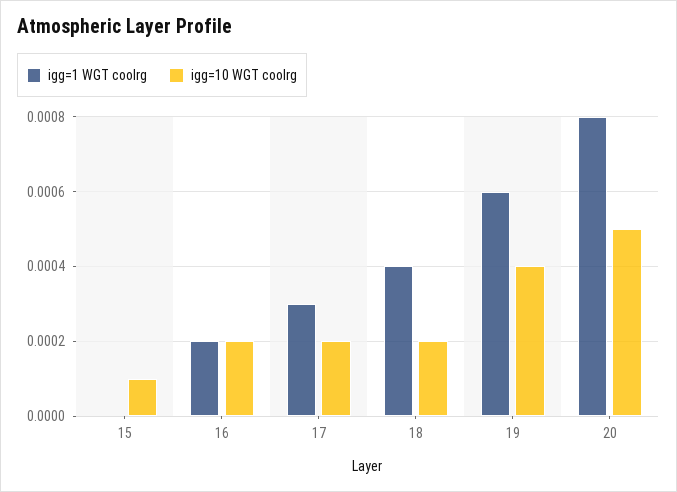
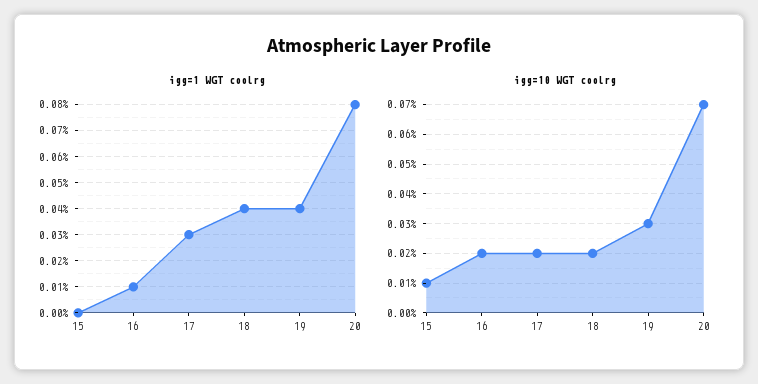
  {
    "igg=1 WGT coolrg": {
      "15": 0,
-     "16": 0.0002,
+     "16": 0.0001,
      "17": 0.0003,
      "18": 0.0004,
-     "19": 0.0006,
+     "19": 0.0004,
      "20": 0.0008
    },
    "igg=10 WGT coolrg": {
      "15": 0.0001,
      "16": 0.0002,
      "17": 0.0002,
      "18": 0.0002,
-     "19": 0.0004,
+     "19": 0.0003,
-     "20": 0.0005
+     "20": 0.0007
    }
  }

